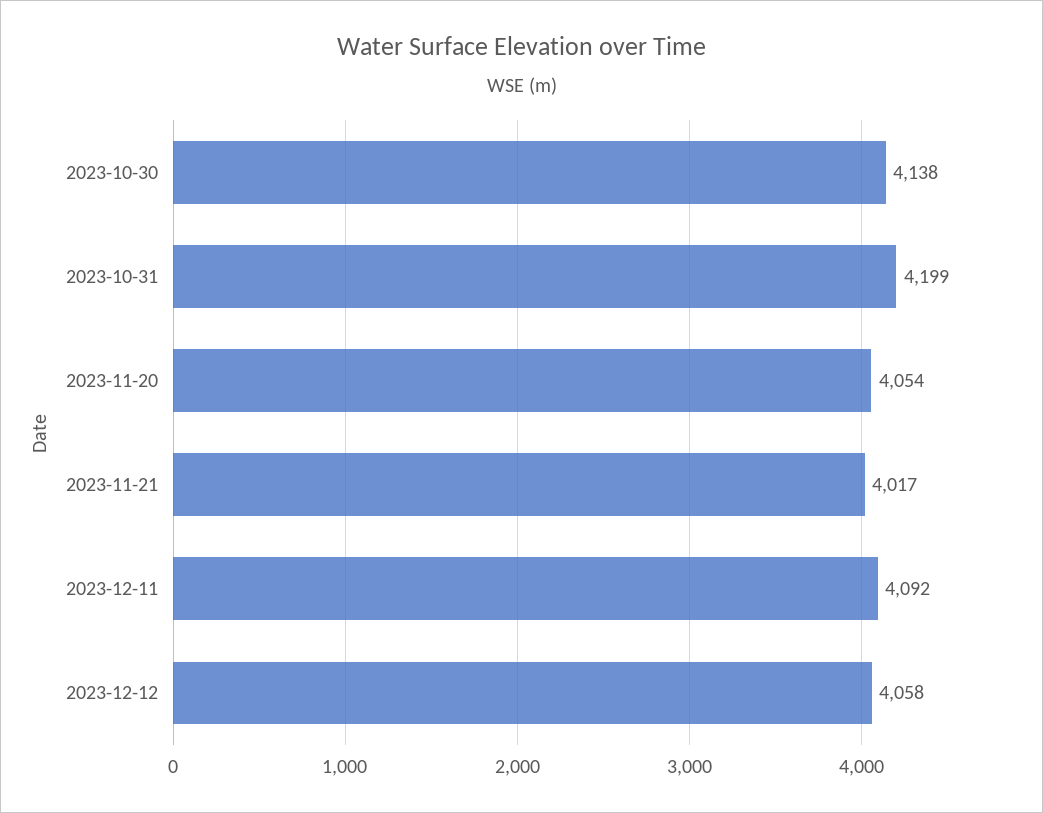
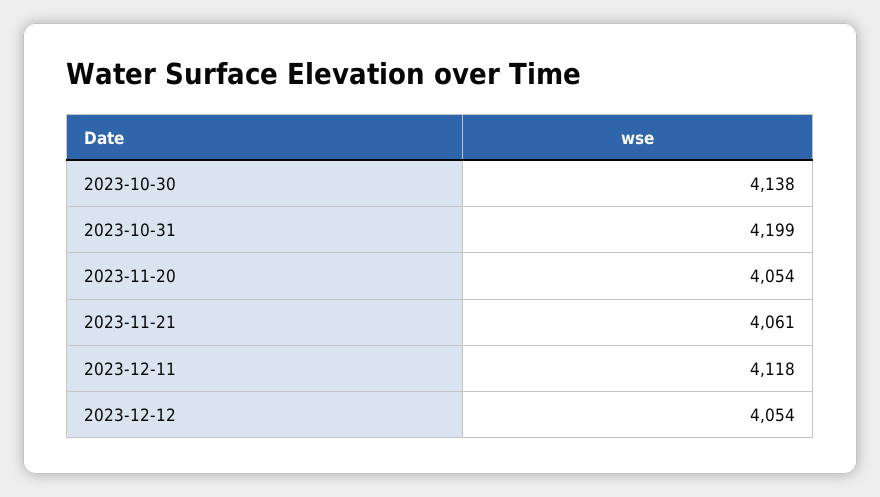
  {
    "2023-10-30": 4138,
    "2023-10-31": 4199,
    "2023-11-20": 4054,
-   "2023-11-21": 4017,
+   "2023-11-21": 4061,
-   "2023-12-11": 4092,
+   "2023-12-11": 4118,
-   "2023-12-12": 4058
+   "2023-12-12": 4054
  }

